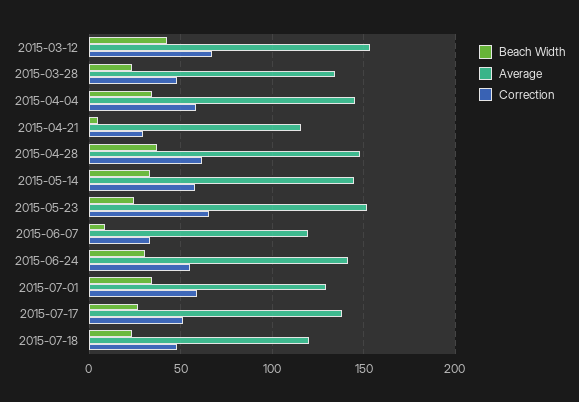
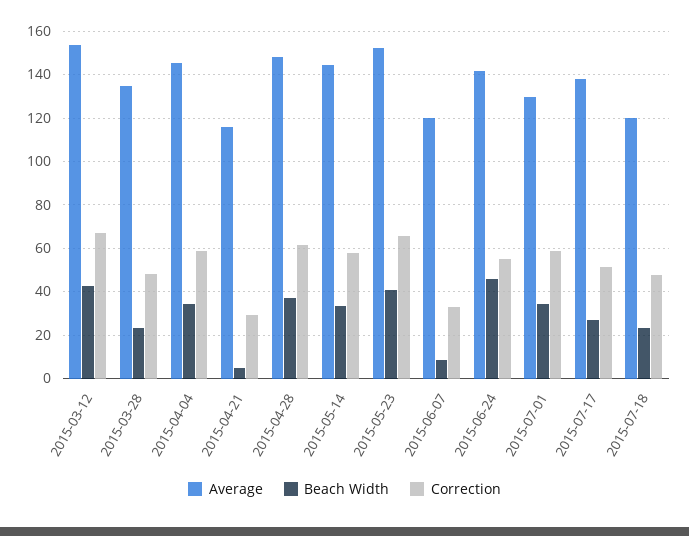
  {
    "Beach Width": {
      "2015-03-12": 45,
      "2015-03-28": 25,
      "2015-04-04": 35,
      "2015-04-21": 5,
      "2015-04-28": 35,
      "2015-05-14": 35,
-     "2015-05-23": 25,
+     "2015-05-23": 40,
      "2015-06-07": 10,
-     "2015-06-24": 30,
+     "2015-06-24": 45,
      "2015-07-01": 35,
      "2015-07-17": 25,
      "2015-07-18": 25
    },
    "Average": {
      "2015-03-12": 155,
      "2015-03-28": 135,
      "2015-04-04": 145,
      "2015-04-21": 115,
      "2015-04-28": 150,
      "2015-05-14": 145,
      "2015-05-23": 150,
      "2015-06-07": 120,
      "2015-06-24": 140,
      "2015-07-01": 130,
      "2015-07-17": 140,
      "2015-07-18": 120
    },
    "Correction": {
      "2015-03-12": 65,
      "2015-03-28": 50,
      "2015-04-04": 60,
      "2015-04-21": 30,
      "2015-04-28": 60,
      "2015-05-14": 60,
      "2015-05-23": 65,
      "2015-06-07": 35,
      "2015-06-24": 55,
      "2015-07-01": 60,
      "2015-07-17": 50,
      "2015-07-18": 50
    }
  }

